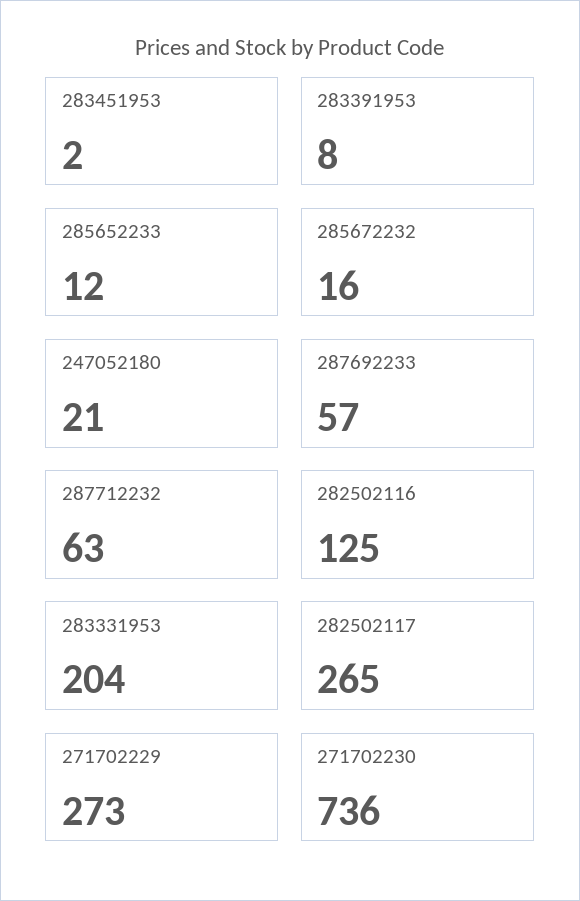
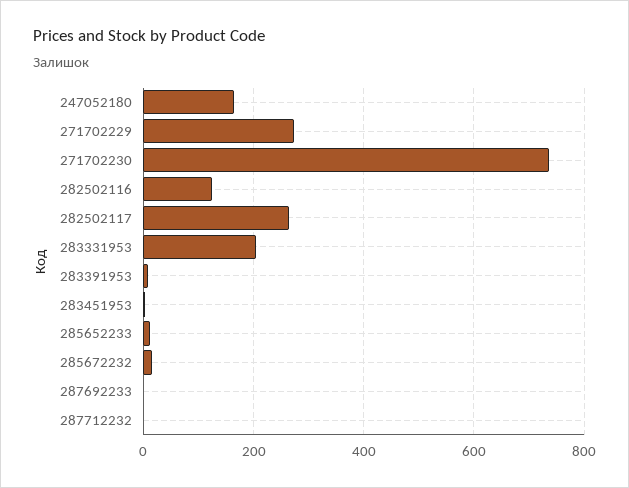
  {
    "283451953": 2,
    "283391953": 8,
    "285652233": 12,
    "285672232": 16,
-   "247052180": 21,
+   "247052180": 160,
-   "287692233": 57,
+   "287692233": 0,
-   "287712232": 63,
+   "287712232": 0,
    "282502116": 125,
    "283331953": 204,
    "282502117": 265,
    "271702229": 273,
    "271702230": 736
  }

